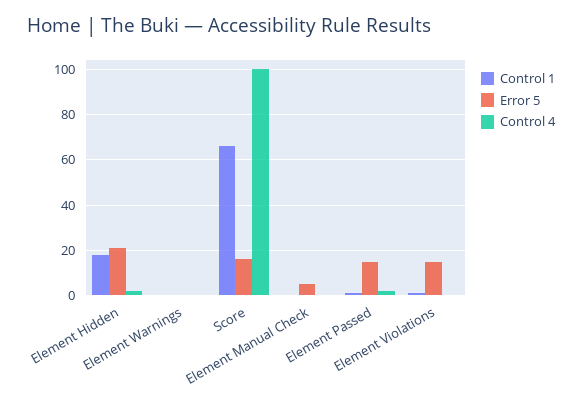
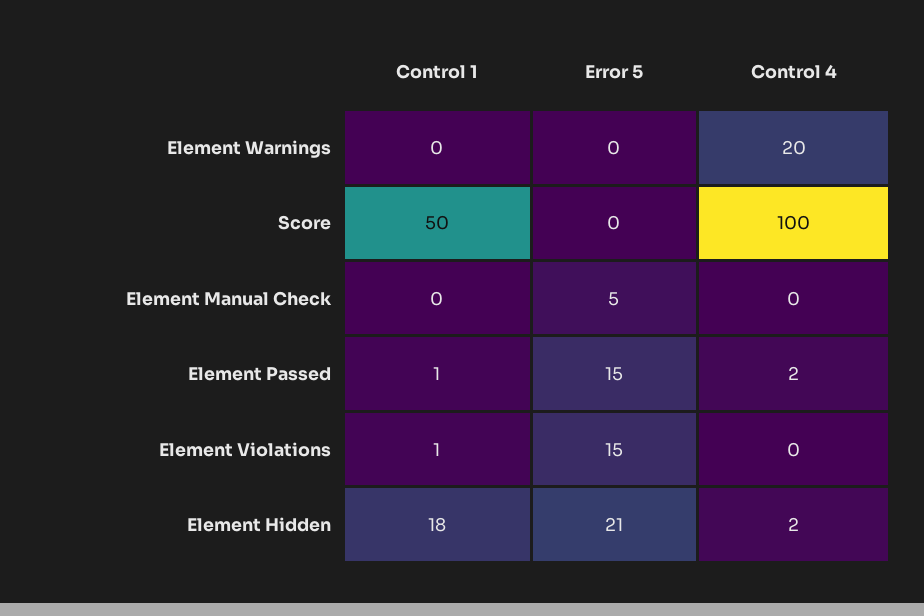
  {
    "Control 1": {
      "Element Hidden": 18,
      "Element Warnings": 0,
-     "Score": 65,
+     "Score": 50,
      "Element Manual Check": 0,
      "Element Passed": 1,
      "Element Violations": 1
    },
    "Error 5": {
      "Element Hidden": 21,
      "Element Warnings": 0,
-     "Score": 15,
+     "Score": 0,
      "Element Manual Check": 5,
      "Element Passed": 15,
      "Element Violations": 15
    },
    "Control 4": {
      "Element Hidden": 2,
-     "Element Warnings": 0,
+     "Element Warnings": 20,
      "Score": 100,
      "Element Manual Check": 0,
      "Element Passed": 2,
      "Element Violations": 0
    }
  }

